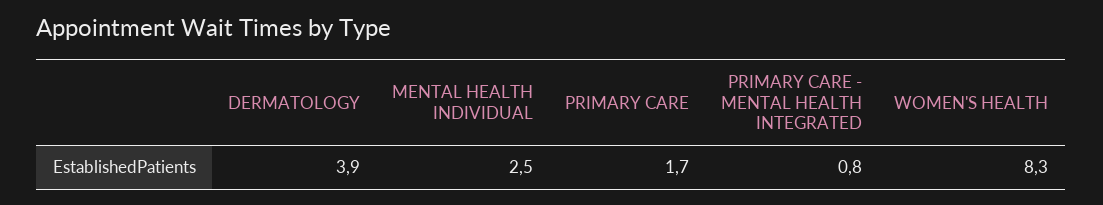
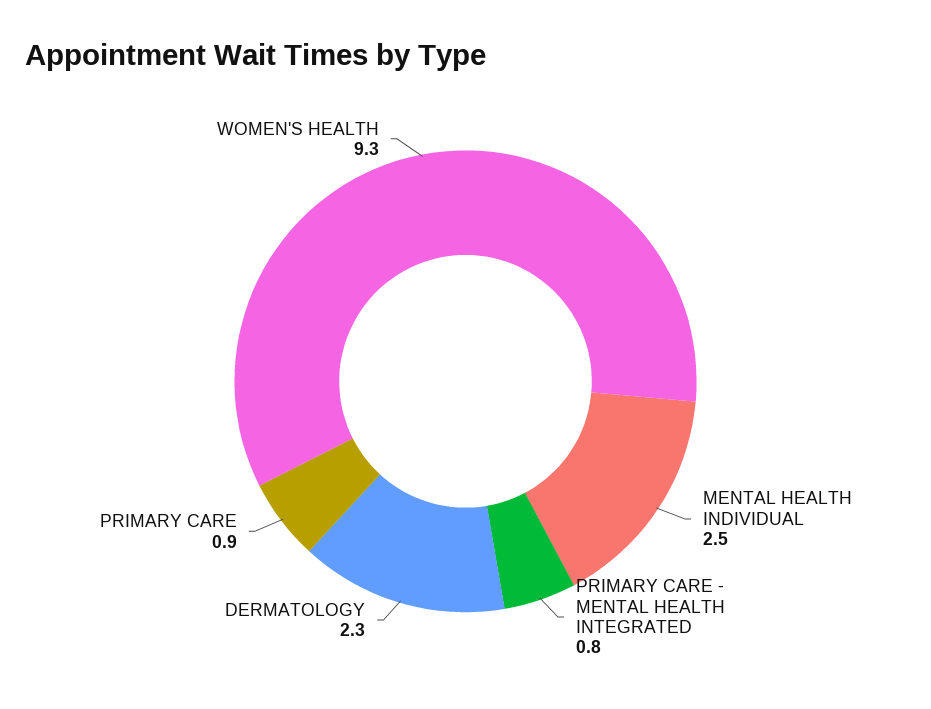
  {
-   "DERMATOLOGY": 3.9,
+   "DERMATOLOGY": 2.3,
    "MENTAL HEALTH INDIVIDUAL": 2.5,
-   "PRIMARY CARE": 1.7,
+   "PRIMARY CARE": 0.9,
    "PRIMARY CARE - MENTAL HEALTH INTEGRATED": 0.8,
-   "WOMEN'S HEALTH": 8.3
+   "WOMEN'S HEALTH": 9.3
  }

